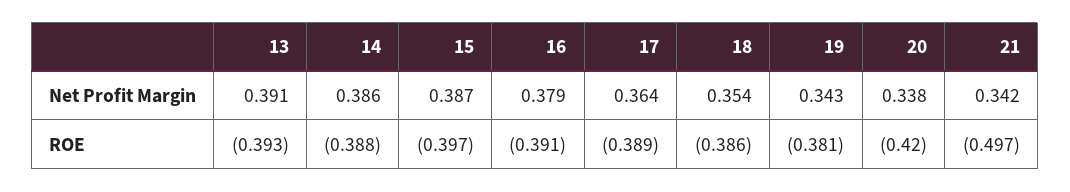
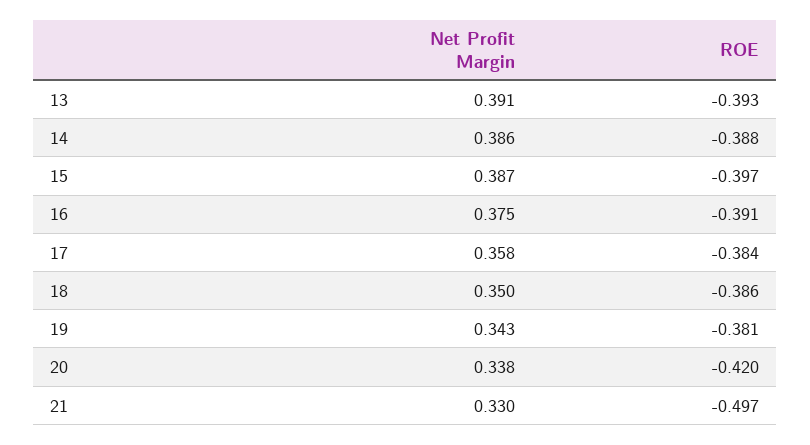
  {
    "13": {
      "Net Profit Margin": 0.391,
      "ROE": -0.393
    },
    "14": {
      "Net Profit Margin": 0.386,
      "ROE": -0.388
    },
    "15": {
      "Net Profit Margin": 0.387,
      "ROE": -0.397
    },
    "16": {
-     "Net Profit Margin": 0.379,
+     "Net Profit Margin": 0.375,
      "ROE": -0.391
    },
    "17": {
-     "Net Profit Margin": 0.364,
+     "Net Profit Margin": 0.358,
-     "ROE": -0.389
+     "ROE": -0.384
    },
    "18": {
-     "Net Profit Margin": 0.354,
+     "Net Profit Margin": 0.35,
      "ROE": -0.386
    },
    "19": {
      "Net Profit Margin": 0.343,
      "ROE": -0.381
    },
    "20": {
      "Net Profit Margin": 0.338,
      "ROE": -0.42
    },
    "21": {
-     "Net Profit Margin": 0.342,
+     "Net Profit Margin": 0.33,
      "ROE": -0.497
    }
  }

